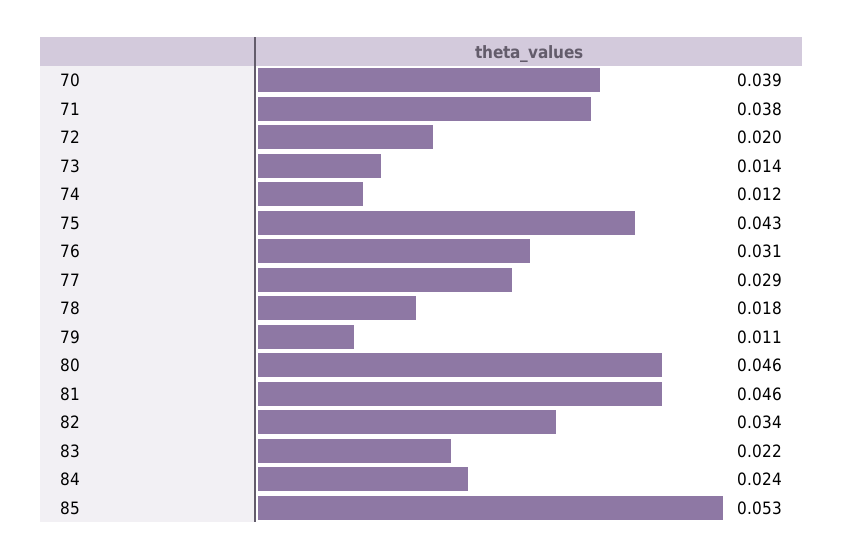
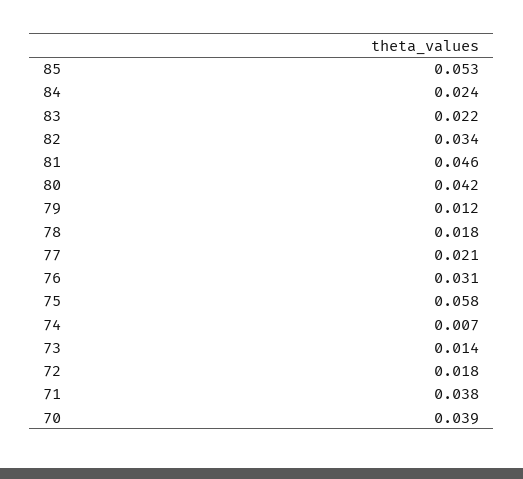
  {
    "70": 0.039,
    "71": 0.038,
-   "72": 0.02,
+   "72": 0.018,
    "73": 0.014,
-   "74": 0.012,
+   "74": 0.007,
-   "75": 0.043,
+   "75": 0.058,
    "76": 0.031,
-   "77": 0.029,
+   "77": 0.021,
    "78": 0.018,
-   "79": 0.011,
+   "79": 0.012,
-   "80": 0.046,
+   "80": 0.042,
    "81": 0.046,
    "82": 0.034,
    "83": 0.022,
    "84": 0.024,
    "85": 0.053
  }

